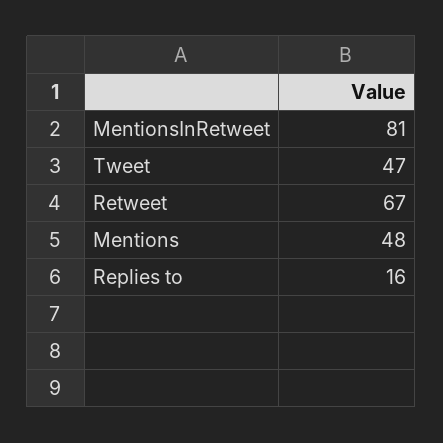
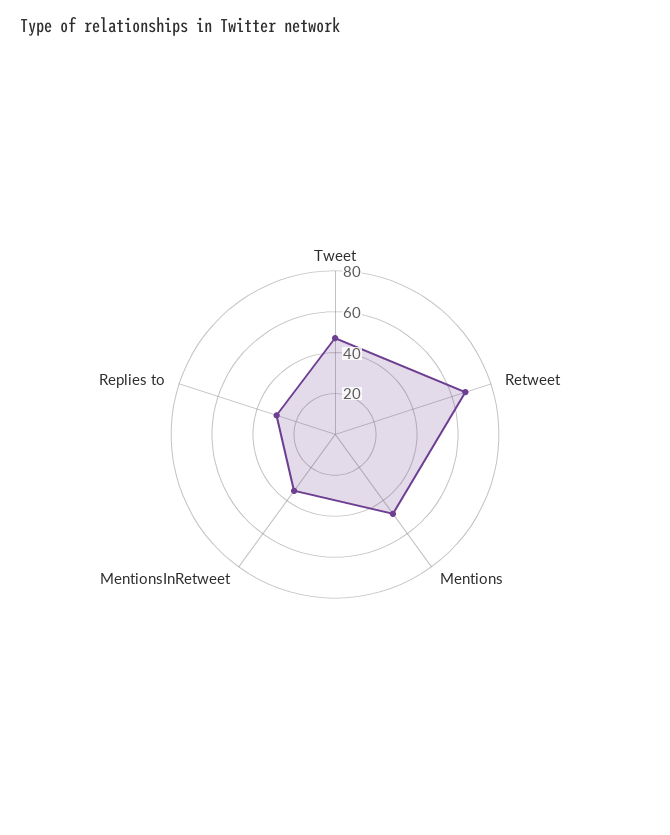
  {
-   "MentionsInRetweet": 81,
+   "MentionsInRetweet": 35,
    "Tweet": 47,
    "Retweet": 67,
    "Mentions": 48,
-   "Replies to": 16
+   "Replies to": 30
  }

